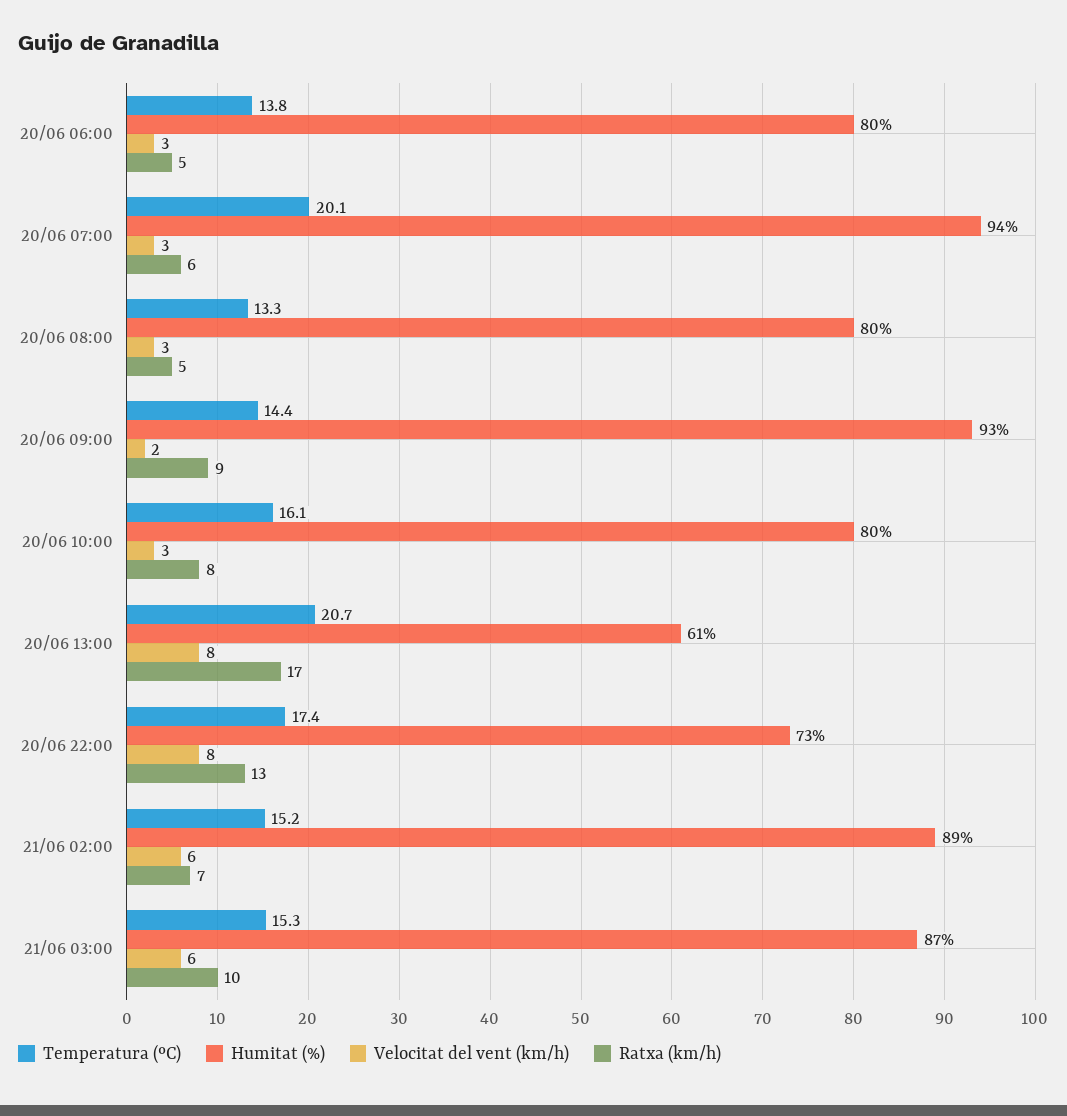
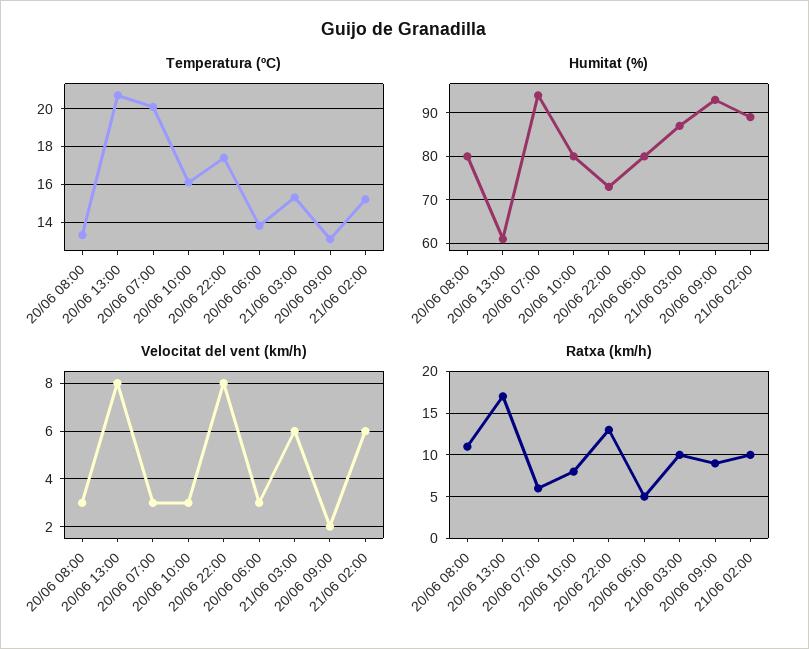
  {
    "Temperatura (ºC)": {
      "20/06 06:00": 13.8,
      "20/06 07:00": 20.1,
      "20/06 08:00": 13.3,
-     "20/06 09:00": 14.4,
+     "20/06 09:00": 13,
      "20/06 10:00": 16.1,
      "20/06 13:00": 20.7,
      "20/06 22:00": 17.4,
      "21/06 02:00": 15.2,
      "21/06 03:00": 15.3
    },
    "Humitat (%)": {
      "20/06 06:00": 80,
      "20/06 07:00": 94,
      "20/06 08:00": 80,
      "20/06 09:00": 93,
      "20/06 10:00": 80,
      "20/06 13:00": 61,
      "20/06 22:00": 73,
      "21/06 02:00": 89,
      "21/06 03:00": 87
    },
    "Velocitat del vent (km/h)": {
      "20/06 06:00": 3,
      "20/06 07:00": 3,
      "20/06 08:00": 3,
      "20/06 09:00": 2,
      "20/06 10:00": 3,
      "20/06 13:00": 8,
      "20/06 22:00": 8,
      "21/06 02:00": 6,
      "21/06 03:00": 6
    },
    "Ratxa (km/h)": {
      "20/06 06:00": 5,
      "20/06 07:00": 6,
-     "20/06 08:00": 5,
+     "20/06 08:00": 11,
      "20/06 09:00": 9,
      "20/06 10:00": 8,
      "20/06 13:00": 17,
      "20/06 22:00": 13,
-     "21/06 02:00": 7,
+     "21/06 02:00": 10,
      "21/06 03:00": 10
    }
  }

